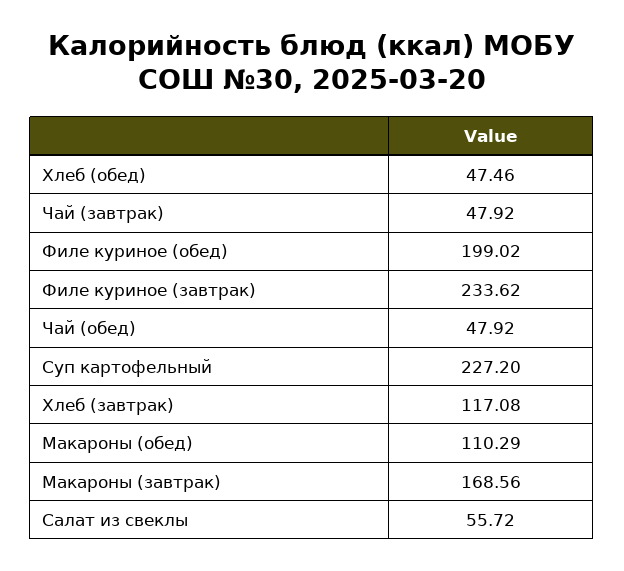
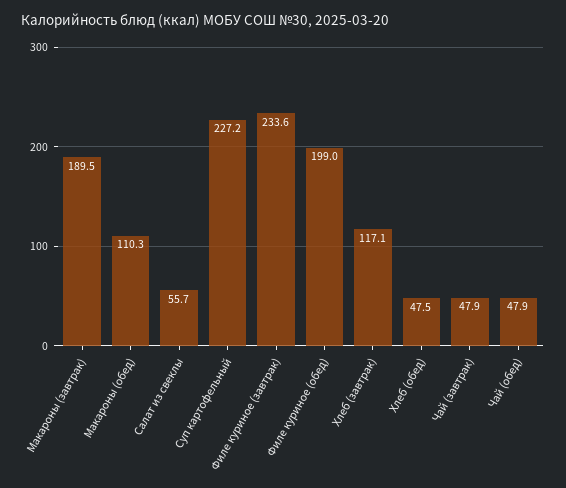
  {
    "Хлеб (обед)": 47.46,
    "Чай (завтрак)": 47.92,
    "Филе куриное (обед)": 199.02,
    "Филе куриное (завтрак)": 233.62,
    "Чай (обед)": 47.92,
    "Суп картофельный": 227.2,
    "Хлеб (завтрак)": 117.08,
    "Макароны (обед)": 110.29,
-   "Макароны (завтрак)": 168.56,
+   "Макароны (завтрак)": 189.5,
    "Салат из свеклы": 55.72
  }

